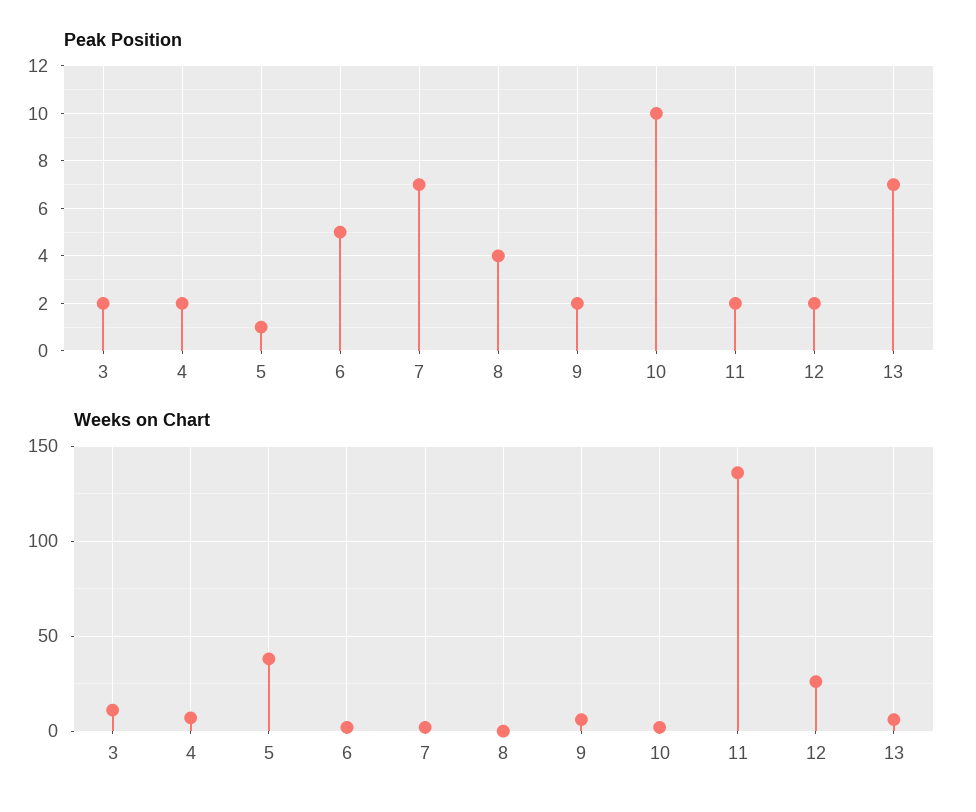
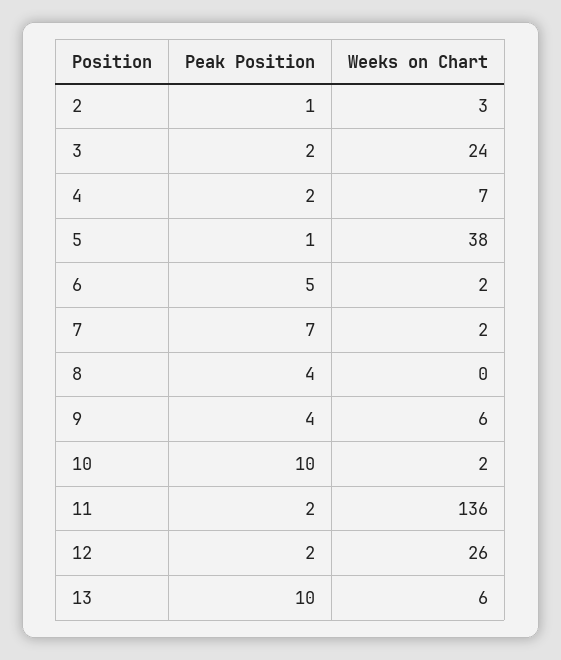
  {
    "Peak Position": {
      "3": 2,
      "4": 2,
      "5": 1,
      "6": 5,
      "7": 7,
      "8": 4,
-     "9": 2,
+     "9": 4,
      "10": 10,
      "11": 2,
      "12": 2,
-     "13": 7
+     "13": 10,
+     "2": 1
    },
    "Weeks on Chart": {
-     "3": 10,
+     "3": 24,
      "4": 7,
      "5": 38,
      "6": 2,
      "7": 2,
      "8": 0,
      "9": 6,
      "10": 2,
      "11": 136,
      "12": 26,
-     "13": 6
+     "13": 6,
+     "2": 3
    }
  }

